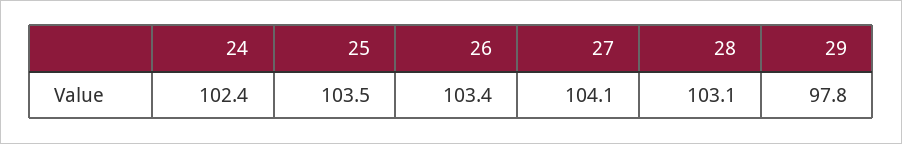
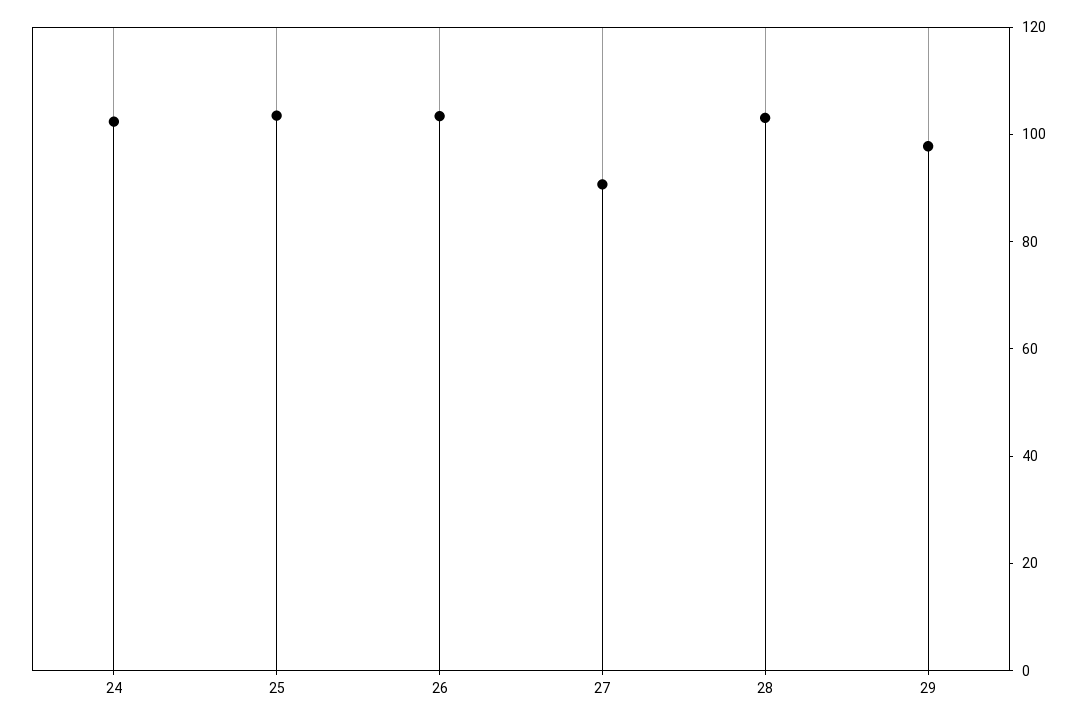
  {
    "24": 102.4,
    "25": 103.5,
    "26": 103.4,
-   "27": 104.1,
+   "27": 90,
    "28": 103.1,
    "29": 97.8
  }

